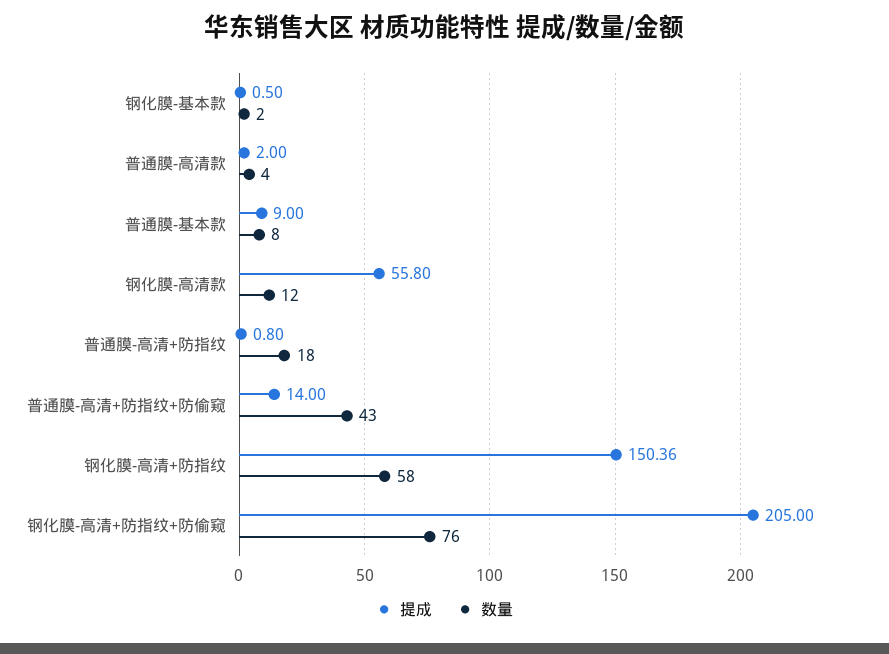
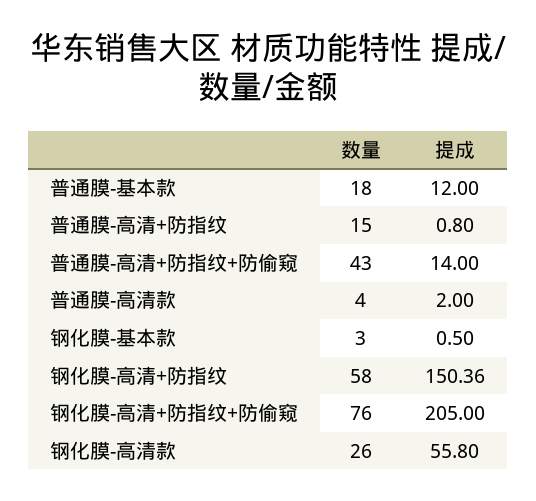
  {
    "提成": {
      "钢化膜-基本款": 0.5,
      "普通膜-高清款": 2,
-     "普通膜-基本款": 9,
+     "普通膜-基本款": 12,
      "钢化膜-高清款": 55.8,
      "普通膜-高清+防指纹": 0.8,
      "普通膜-高清+防指纹+防偷窥": 14,
      "钢化膜-高清+防指纹": 150.36,
      "钢化膜-高清+防指纹+防偷窥": 205
    },
    "数量": {
-     "钢化膜-基本款": 2,
+     "钢化膜-基本款": 3,
      "普通膜-高清款": 4,
-     "普通膜-基本款": 8,
+     "普通膜-基本款": 18,
-     "钢化膜-高清款": 12,
+     "钢化膜-高清款": 26,
-     "普通膜-高清+防指纹": 18,
+     "普通膜-高清+防指纹": 15,
      "普通膜-高清+防指纹+防偷窥": 43,
      "钢化膜-高清+防指纹": 58,
      "钢化膜-高清+防指纹+防偷窥": 76
    }
  }

